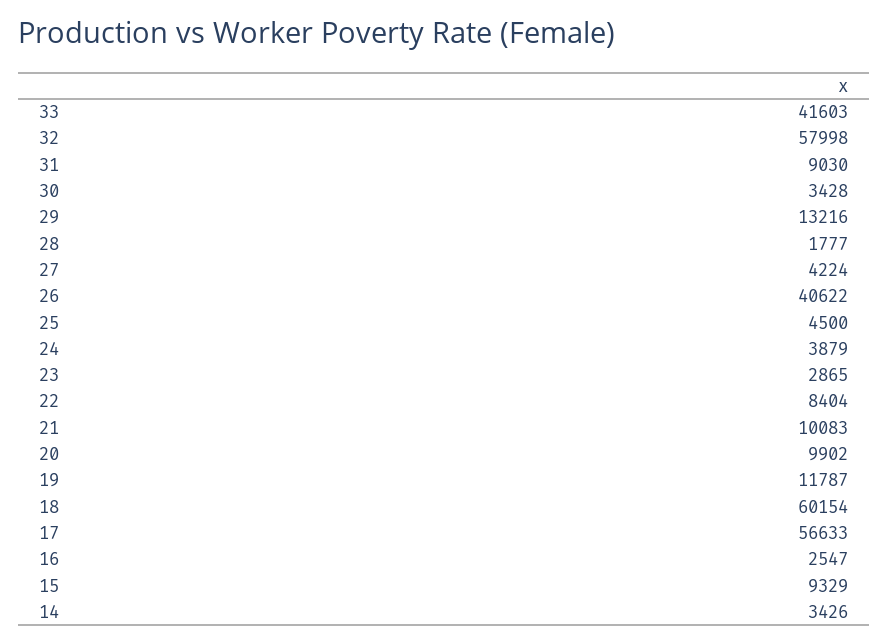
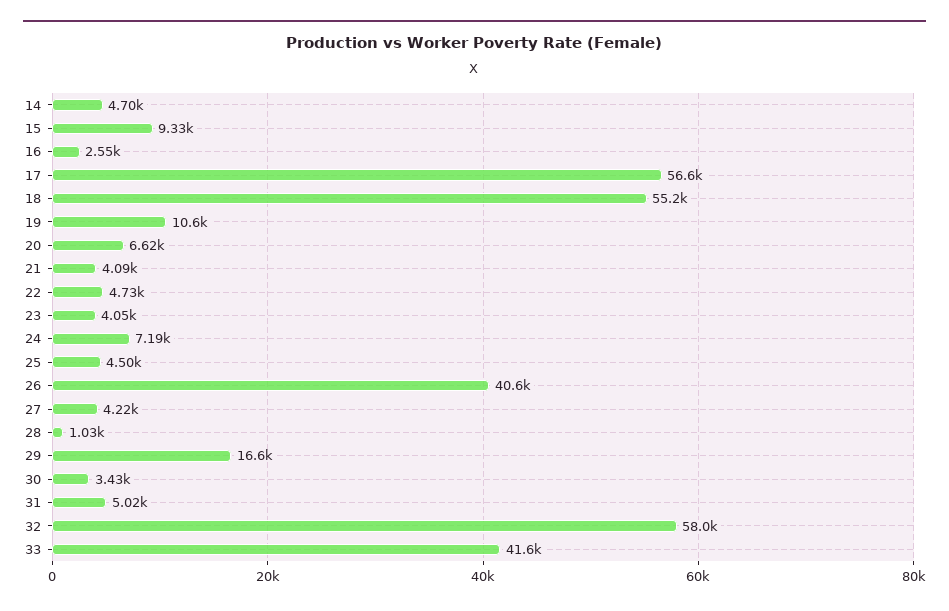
  {
    "33": 41603,
    "32": 57998,
-   "31": 9030,
+   "31": 5020,
    "30": 3428,
-   "29": 13216,
+   "29": 16600,
-   "28": 1777,
+   "28": 1030,
    "27": 4224,
    "26": 40622,
    "25": 4500,
-   "24": 3879,
+   "24": 7190,
-   "23": 2865,
+   "23": 4050,
-   "22": 8404,
+   "22": 4730,
-   "21": 10083,
+   "21": 4090,
-   "20": 9902,
+   "20": 6620,
-   "19": 11787,
+   "19": 10600,
-   "18": 60154,
+   "18": 55200,
    "17": 56633,
    "16": 2547,
    "15": 9329,
-   "14": 3426
+   "14": 4700
  }

